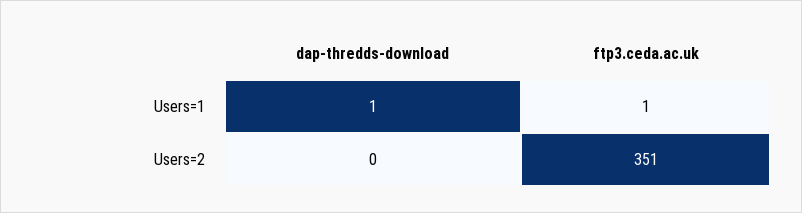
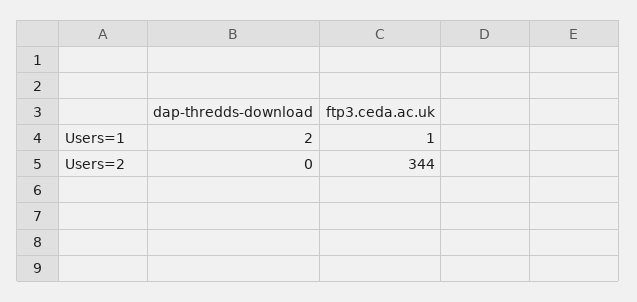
  {
    "dap-thredds-download": {
-     "Users=1": 1,
+     "Users=1": 2,
      "Users=2": 0
    },
    "ftp3.ceda.ac.uk": {
      "Users=1": 1,
-     "Users=2": 351
+     "Users=2": 344
    }
  }

